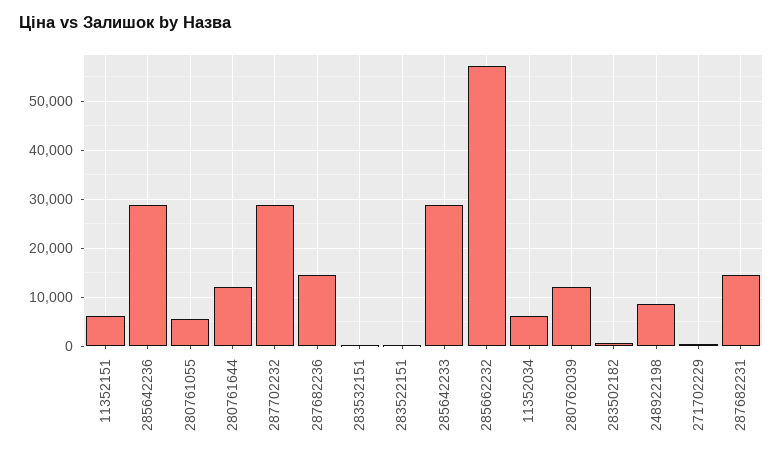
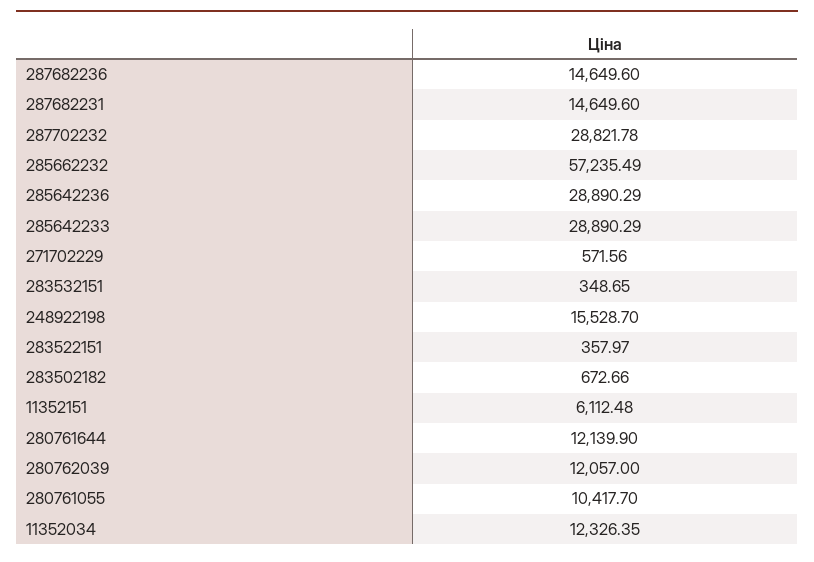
  {
    "11352151": 6112.48,
    "285642236": 28890.29,
-   "280761055": 6000,
+   "280761055": 10417.7,
    "280761644": 12139.9,
    "287702232": 28821.78,
    "287682236": 14649.6,
    "283532151": 348.65,
    "283522151": 357.97,
    "285642233": 28890.29,
    "285662232": 57235.49,
-   "11352034": 6000,
+   "11352034": 12326.35,
    "280762039": 12057,
    "283502182": 672.66,
-   "248922198": 8000,
+   "248922198": 15528.7,
    "271702229": 571.56,
    "287682231": 14649.6
  }

